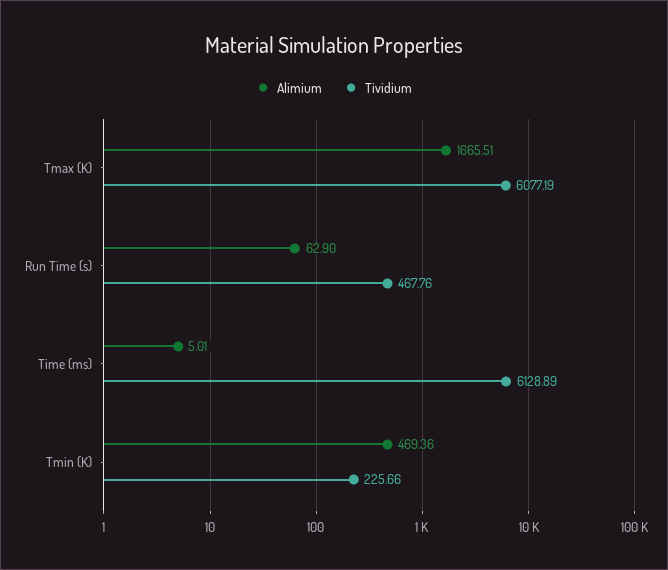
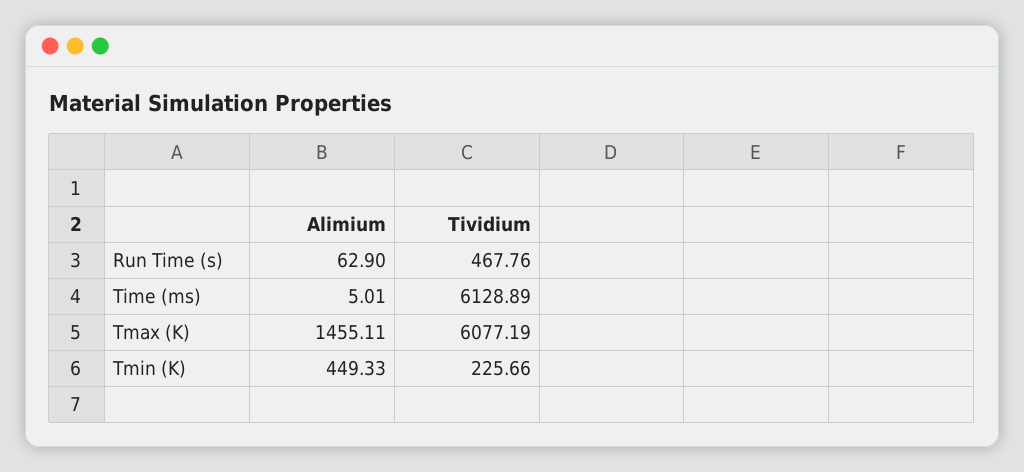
  {
    "Alimium": {
-     "Tmax (K)": 1665.51,
+     "Tmax (K)": 1455.11,
      "Run Time (s)": 62.9,
      "Time (ms)": 5.01,
-     "Tmin (K)": 469.36
+     "Tmin (K)": 449.33
    },
    "Tividium": {
      "Tmax (K)": 6077.19,
      "Run Time (s)": 467.76,
      "Time (ms)": 6128.89,
      "Tmin (K)": 225.66
    }
  }

